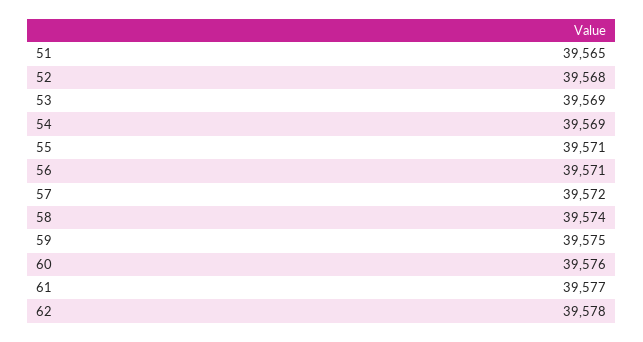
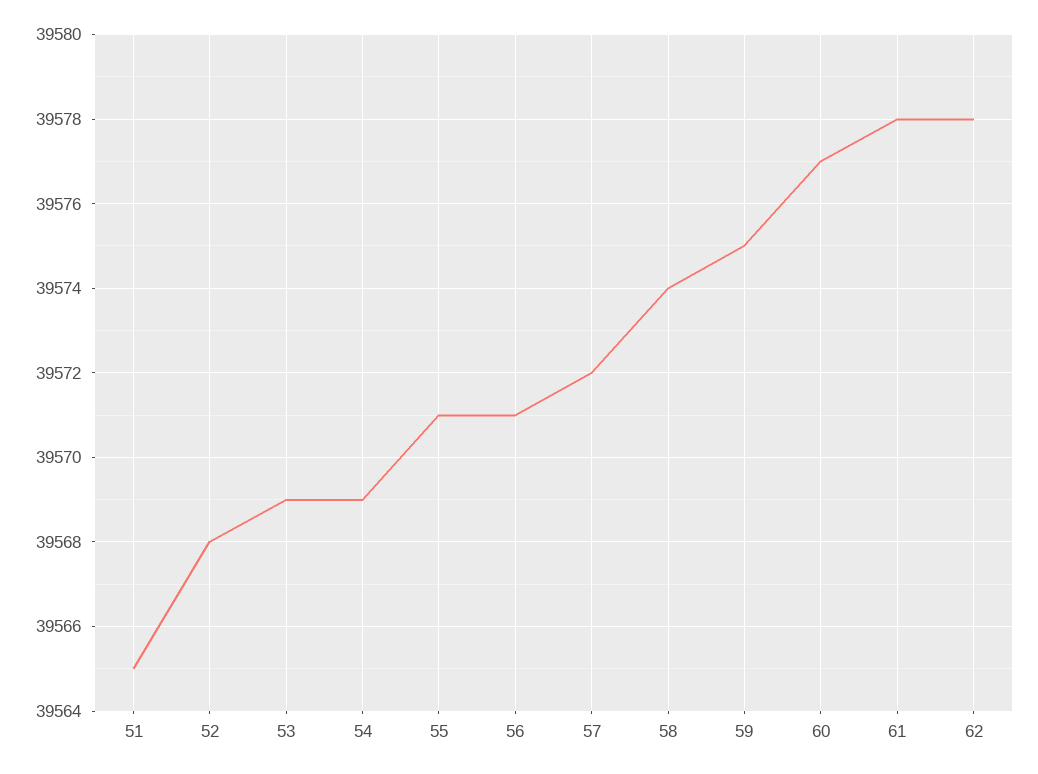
  {
    "51": 39565,
    "52": 39568,
    "53": 39569,
    "54": 39569,
    "55": 39571,
    "56": 39571,
    "57": 39572,
    "58": 39574,
    "59": 39575,
-   "60": 39576,
+   "60": 39577,
-   "61": 39577,
+   "61": 39578,
    "62": 39578
  }

